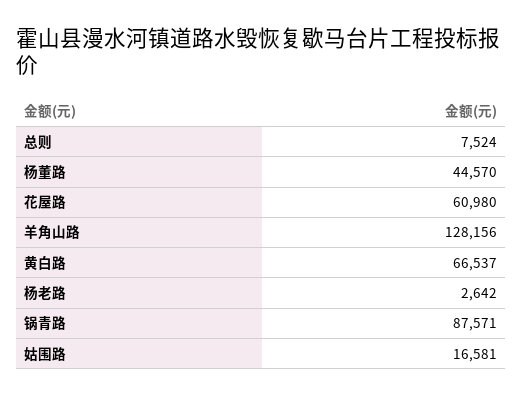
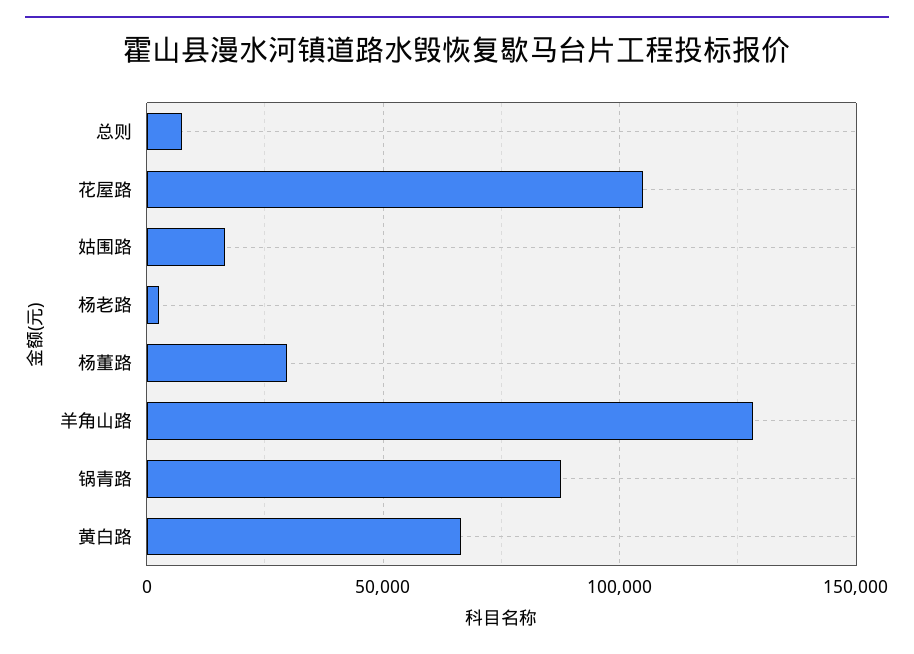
  {
    "总则": 7524,
-   "杨董路": 44570,
+   "杨董路": 30000,
-   "花屋路": 60980,
+   "花屋路": 105000,
    "羊角山路": 128156,
    "黄白路": 66537,
    "杨老路": 2642,
    "锅青路": 87571,
    "姑围路": 16581
  }

